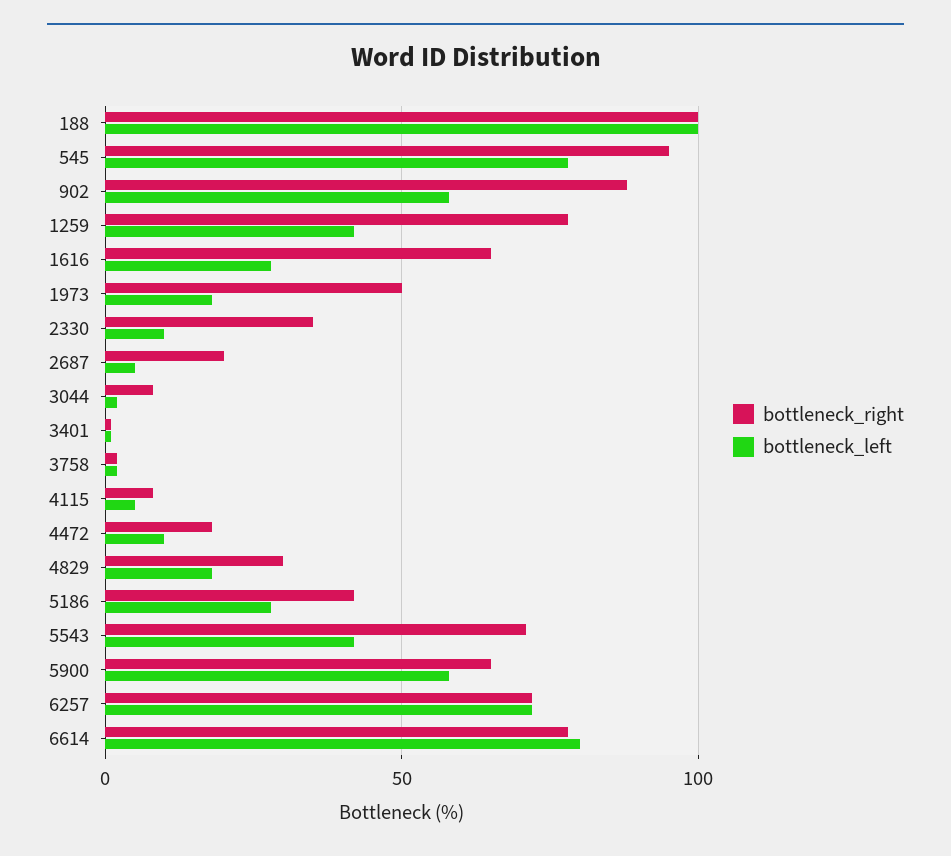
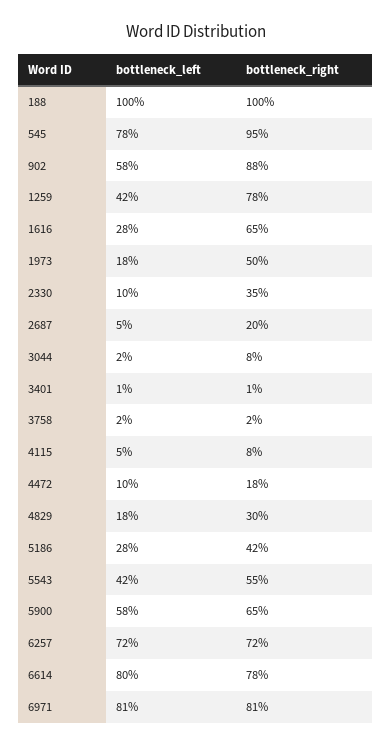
  {
    "bottleneck_right": {
      "188": 100,
      "545": 95,
      "902": 88,
      "1259": 78,
      "1616": 65,
      "1973": 50,
      "2330": 35,
      "2687": 20,
      "3044": 8,
      "3401": 1,
      "3758": 2,
      "4115": 8,
      "4472": 18,
      "4829": 30,
      "5186": 42,
-     "5543": 70,
+     "5543": 55,
      "5900": 65,
      "6257": 72,
-     "6614": 78
+     "6614": 78,
+     "6971": 81
    },
    "bottleneck_left": {
      "188": 100,
      "545": 78,
      "902": 58,
      "1259": 42,
      "1616": 28,
      "1973": 18,
      "2330": 10,
      "2687": 5,
      "3044": 2,
      "3401": 1,
      "3758": 2,
      "4115": 5,
      "4472": 10,
      "4829": 18,
      "5186": 28,
      "5543": 42,
      "5900": 58,
      "6257": 72,
-     "6614": 80
+     "6614": 80,
+     "6971": 81
    }
  }

